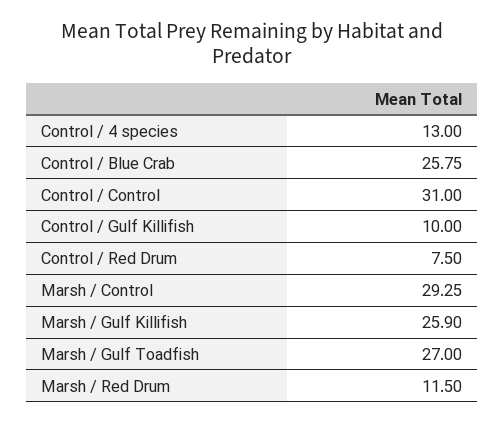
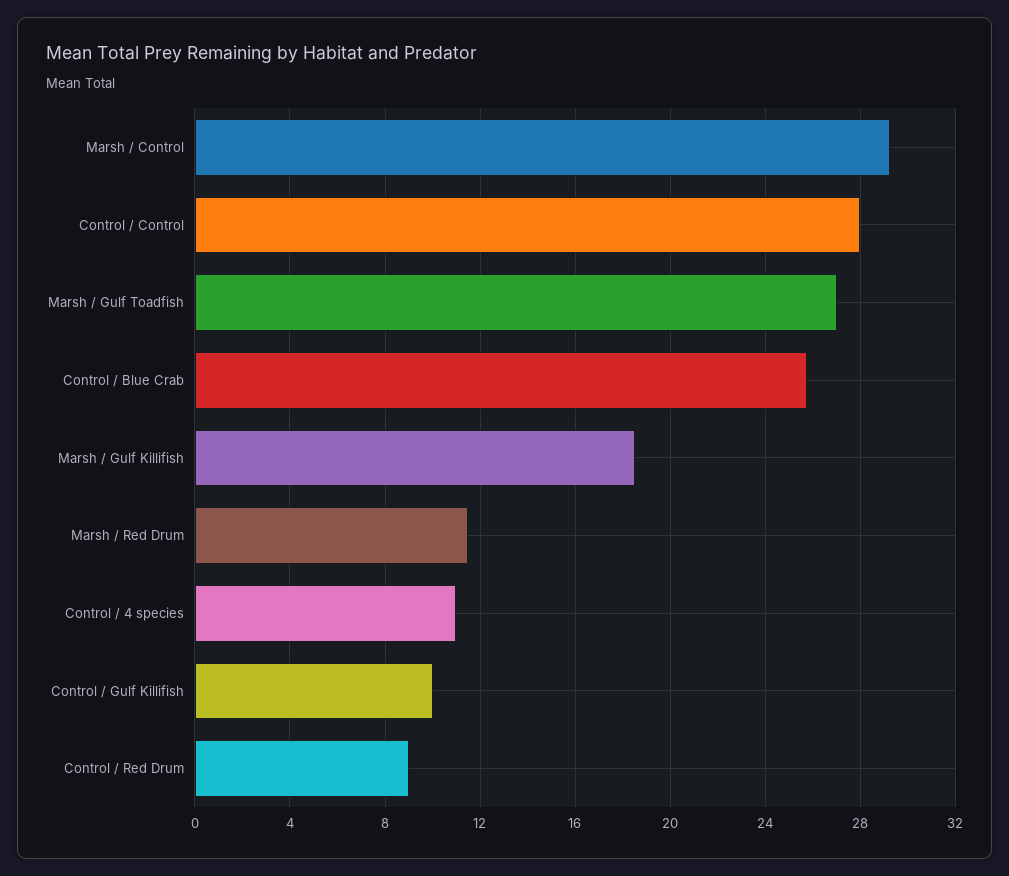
  {
-   "Control / 4 species": 13,
+   "Control / 4 species": 11,
    "Control / Blue Crab": 25.75,
-   "Control / Control": 31,
+   "Control / Control": 28,
    "Control / Gulf Killifish": 10,
-   "Control / Red Drum": 7.5,
+   "Control / Red Drum": 9,
    "Marsh / Control": 29.25,
-   "Marsh / Gulf Killifish": 25.9,
+   "Marsh / Gulf Killifish": 18.5,
    "Marsh / Gulf Toadfish": 27,
    "Marsh / Red Drum": 11.5
  }

